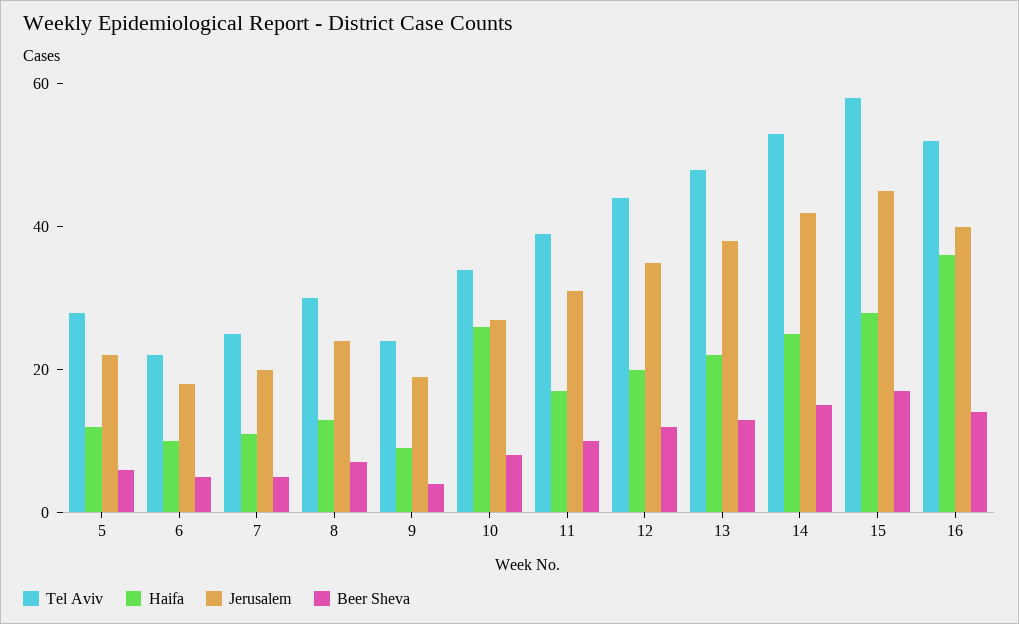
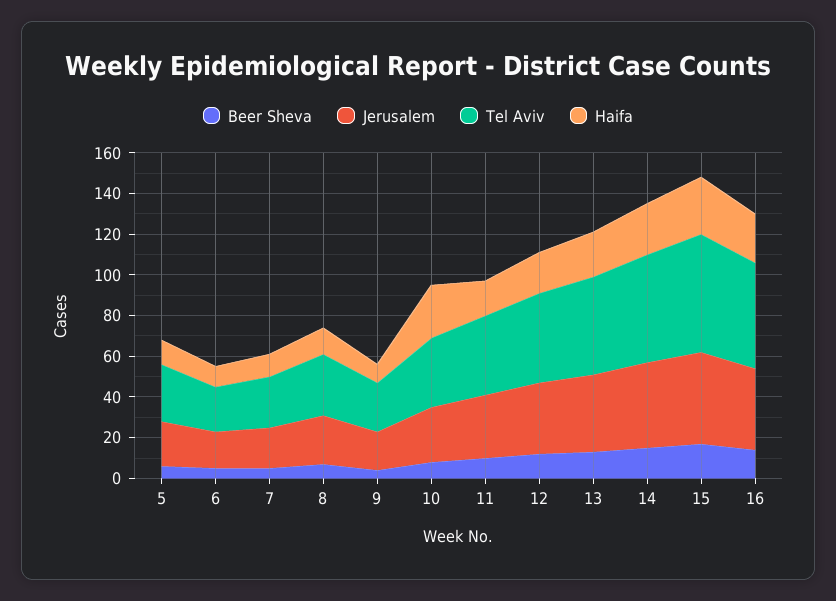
  {
    "Tel Aviv": {
      "5": 30,
      "6": 20,
      "7": 25,
      "8": 30,
      "9": 25,
      "10": 35,
      "11": 40,
      "12": 45,
      "13": 50,
      "14": 55,
      "15": 60,
      "16": 50
    },
    "Haifa": {
      "5": 10,
      "6": 10,
      "7": 10,
      "8": 15,
      "9": 10,
      "10": 25,
      "11": 15,
      "12": 20,
      "13": 20,
      "14": 25,
      "15": 30,
-     "16": 35
+     "16": 25
    },
    "Jerusalem": {
      "5": 20,
      "6": 20,
      "7": 20,
      "8": 25,
      "9": 20,
      "10": 25,
      "11": 30,
      "12": 35,
      "13": 40,
      "14": 40,
      "15": 45,
      "16": 40
    },
    "Beer Sheva": {
      "5": 5,
      "6": 5,
      "7": 5,
      "8": 5,
      "9": 5,
      "10": 10,
      "11": 10,
      "12": 10,
      "13": 15,
      "14": 15,
      "15": 15,
      "16": 15
    }
  }

